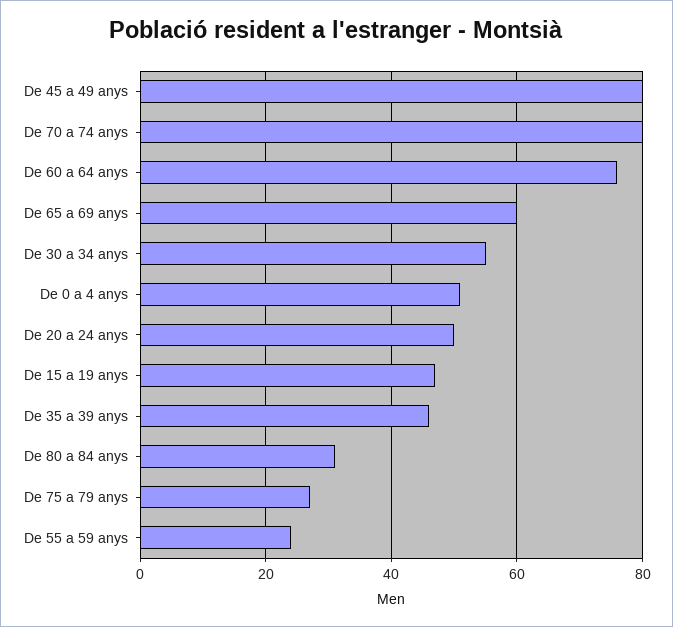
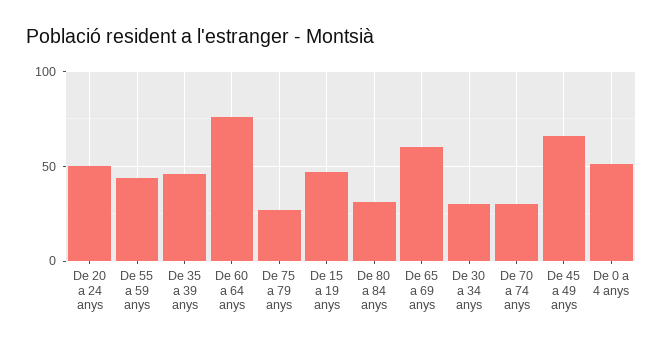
  {
-   "De 45 a 49 anys": 80,
+   "De 45 a 49 anys": 65,
-   "De 70 a 74 anys": 80,
+   "De 70 a 74 anys": 30,
    "De 60 a 64 anys": 75,
    "De 65 a 69 anys": 60,
-   "De 30 a 34 anys": 55,
+   "De 30 a 34 anys": 30,
    "De 0 a 4 anys": 50,
    "De 20 a 24 anys": 50,
    "De 15 a 19 anys": 45,
    "De 35 a 39 anys": 45,
    "De 80 a 84 anys": 30,
    "De 75 a 79 anys": 25,
-   "De 55 a 59 anys": 25
+   "De 55 a 59 anys": 45
  }

